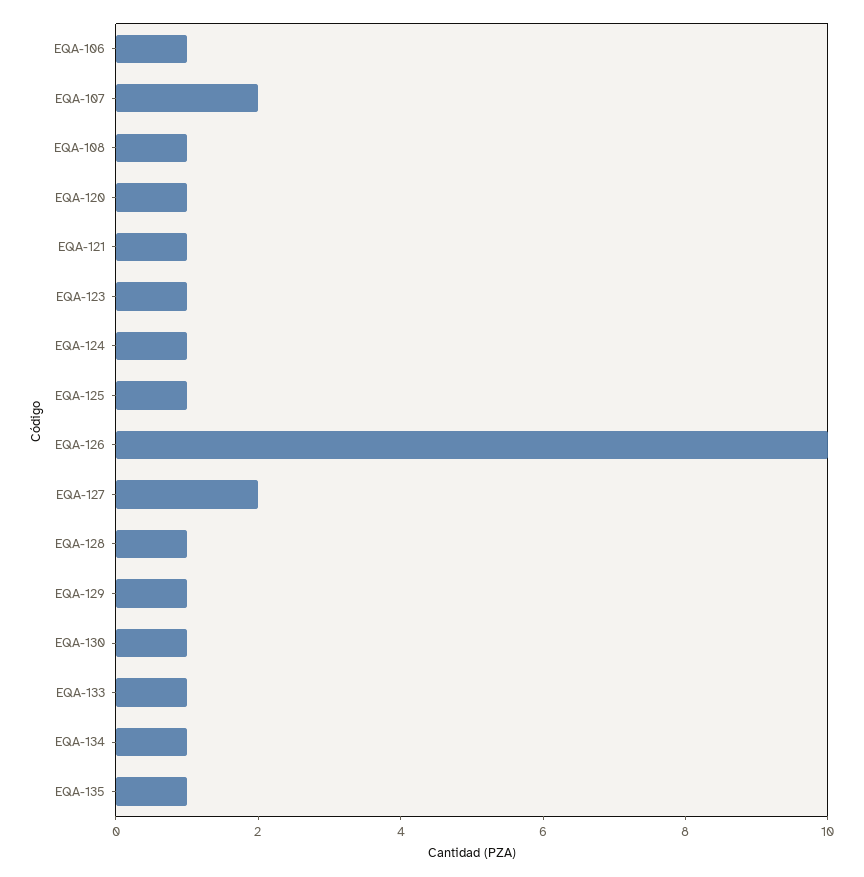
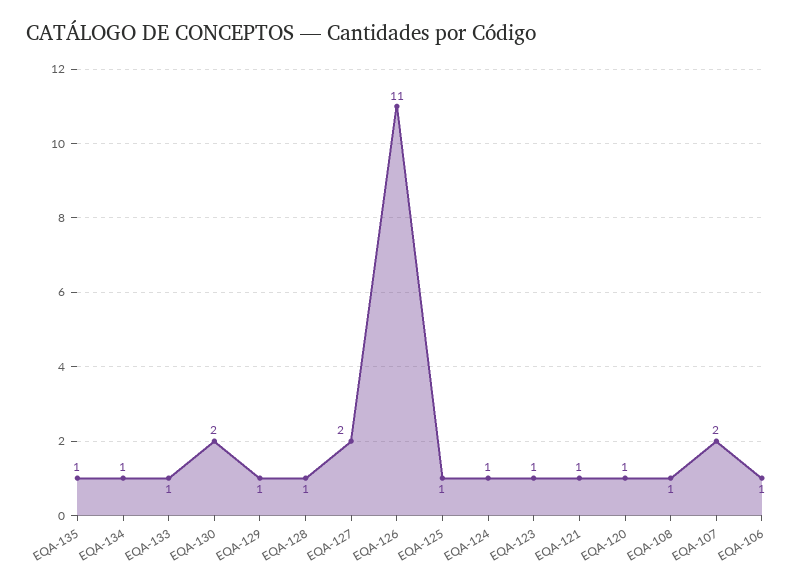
  {
    "EQA-106": 1,
    "EQA-107": 2,
    "EQA-108": 1,
    "EQA-120": 1,
    "EQA-121": 1,
    "EQA-123": 1,
    "EQA-124": 1,
    "EQA-125": 1,
-   "EQA-126": 10,
+   "EQA-126": 11,
    "EQA-127": 2,
    "EQA-128": 1,
    "EQA-129": 1,
-   "EQA-130": 1,
+   "EQA-130": 2,
    "EQA-133": 1,
    "EQA-134": 1,
    "EQA-135": 1
  }

